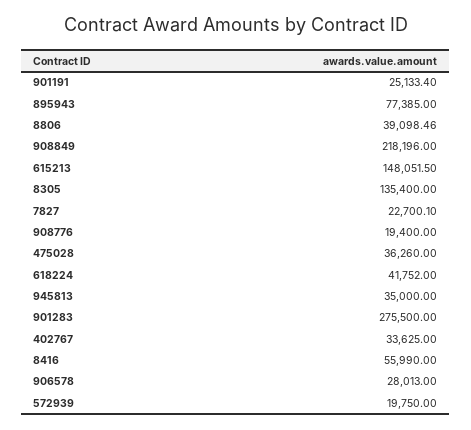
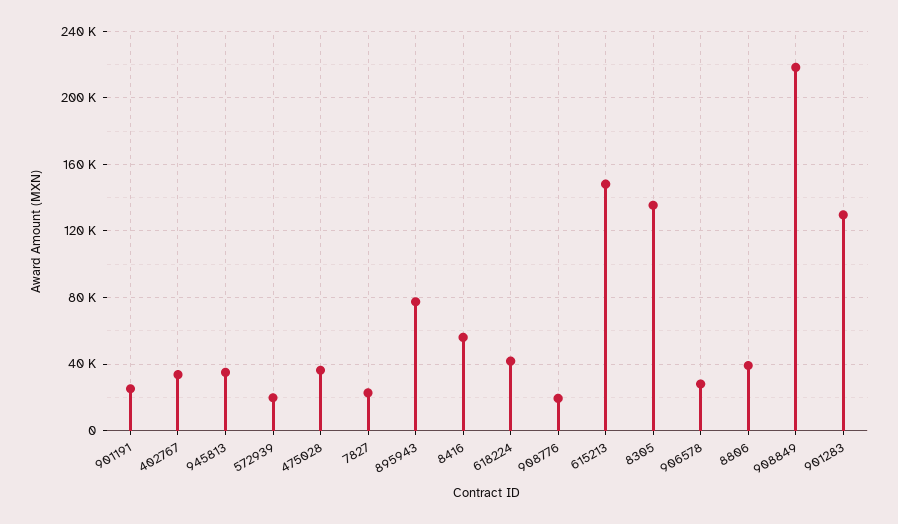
  {
    "901191": 25133.4,
    "895943": 77385,
    "8806": 39098.46,
    "908849": 218196,
    "615213": 148051.5,
    "8305": 135400,
    "7827": 22700.1,
    "908776": 19400,
    "475028": 36260,
    "618224": 41752,
    "945813": 35000,
-   "901283": 275500,
+   "901283": 130000,
    "402767": 33625,
    "8416": 55990,
    "906578": 28013,
    "572939": 19750
  }

